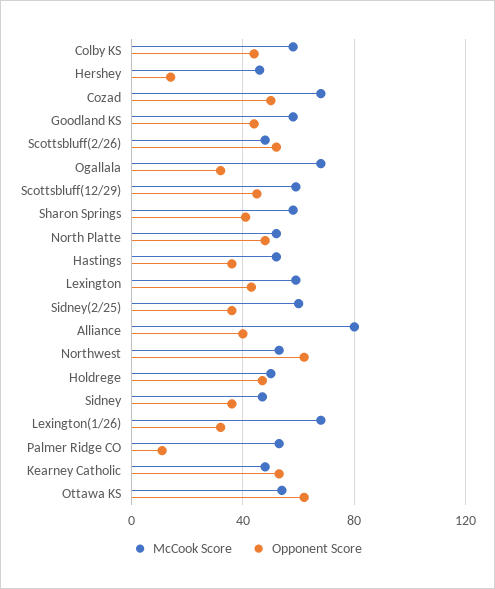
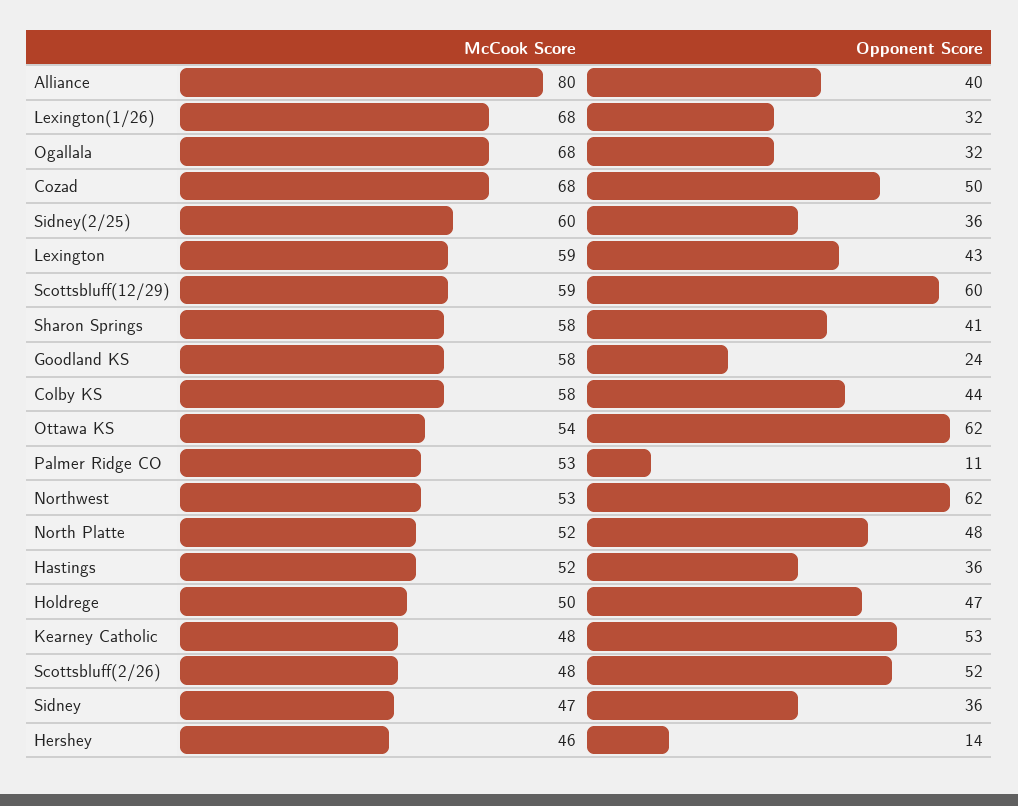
  {
    "McCook Score": {
      "Colby KS": 58,
      "Hershey": 46,
      "Cozad": 68,
      "Goodland KS": 58,
      "Scottsbluff(2/26)": 48,
      "Ogallala": 68,
      "Scottsbluff(12/29)": 59,
      "Sharon Springs": 58,
      "North Platte": 52,
      "Hastings": 52,
      "Lexington": 59,
      "Sidney(2/25)": 60,
      "Alliance": 80,
      "Northwest": 53,
      "Holdrege": 50,
      "Sidney": 47,
      "Lexington(1/26)": 68,
      "Palmer Ridge CO": 53,
      "Kearney Catholic": 48,
      "Ottawa KS": 54
    },
    "Opponent Score": {
      "Colby KS": 44,
      "Hershey": 14,
      "Cozad": 50,
-     "Goodland KS": 45,
+     "Goodland KS": 24,
      "Scottsbluff(2/26)": 52,
      "Ogallala": 32,
-     "Scottsbluff(12/29)": 45,
+     "Scottsbluff(12/29)": 60,
      "Sharon Springs": 41,
      "North Platte": 48,
      "Hastings": 36,
      "Lexington": 43,
      "Sidney(2/25)": 36,
      "Alliance": 40,
      "Northwest": 62,
      "Holdrege": 47,
      "Sidney": 36,
      "Lexington(1/26)": 32,
      "Palmer Ridge CO": 11,
      "Kearney Catholic": 53,
      "Ottawa KS": 62
    }
  }

